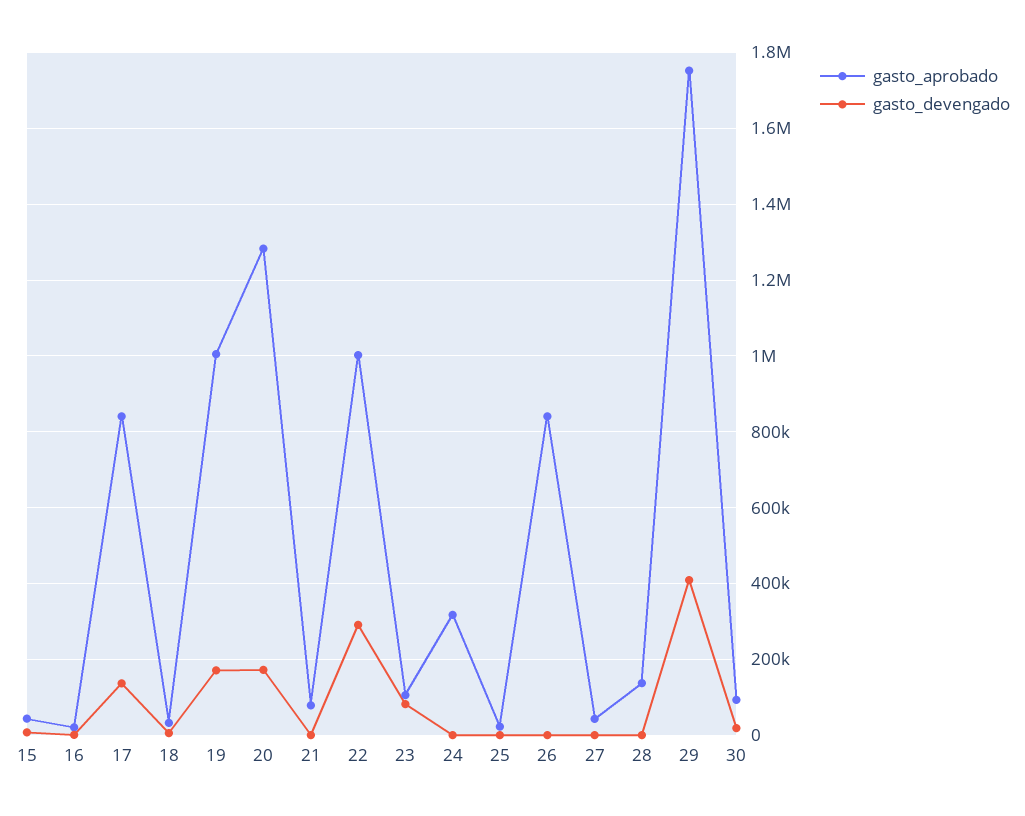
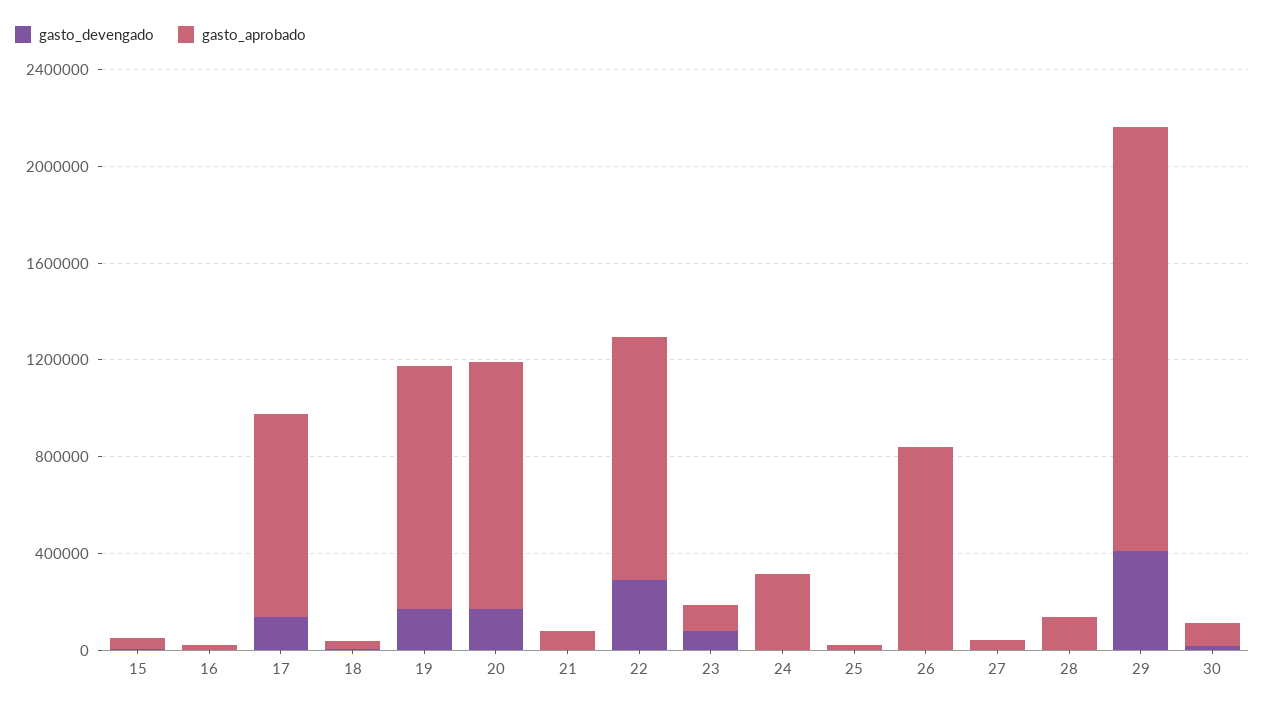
  {
    "gasto_aprobado": {
      "15": 40000,
      "16": 20000,
      "17": 840000,
      "18": 40000,
      "19": 1000000,
-     "20": 1280000,
+     "20": 1000000,
      "21": 80000,
      "22": 1000000,
      "23": 100000,
      "24": 320000,
      "25": 20000,
      "26": 840000,
      "27": 40000,
      "28": 140000,
      "29": 1760000,
      "30": 100000
    },
    "gasto_devengado": {
      "15": 0,
      "16": 0,
      "17": 140000,
      "18": 0,
      "19": 180000,
      "20": 180000,
      "21": 0,
      "22": 300000,
      "23": 80000,
      "24": 0,
      "25": 0,
      "26": 0,
      "27": 0,
      "28": 0,
      "29": 400000,
      "30": 20000
    }
  }

